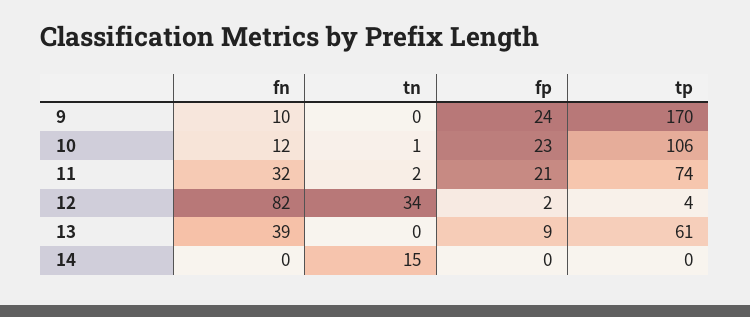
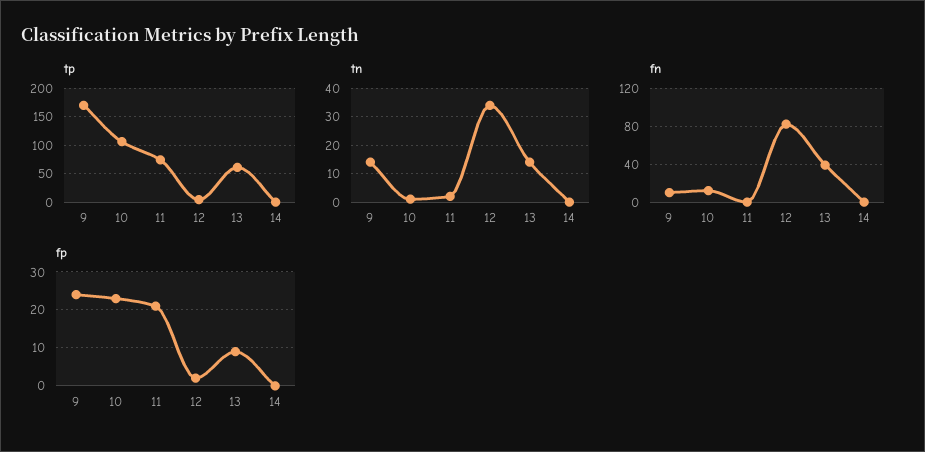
  {
    "fn": {
      "9": 10,
      "10": 12,
-     "11": 32,
+     "11": 0,
      "12": 82,
      "13": 39,
      "14": 0
    },
    "tn": {
-     "9": 0,
+     "9": 15,
      "10": 1,
      "11": 2,
      "12": 34,
-     "13": 0,
+     "13": 15,
-     "14": 15
+     "14": 0
    },
    "fp": {
      "9": 24,
      "10": 23,
      "11": 21,
      "12": 2,
      "13": 9,
      "14": 0
    },
    "tp": {
      "9": 170,
      "10": 106,
      "11": 74,
      "12": 4,
      "13": 61,
      "14": 0
    }
  }

